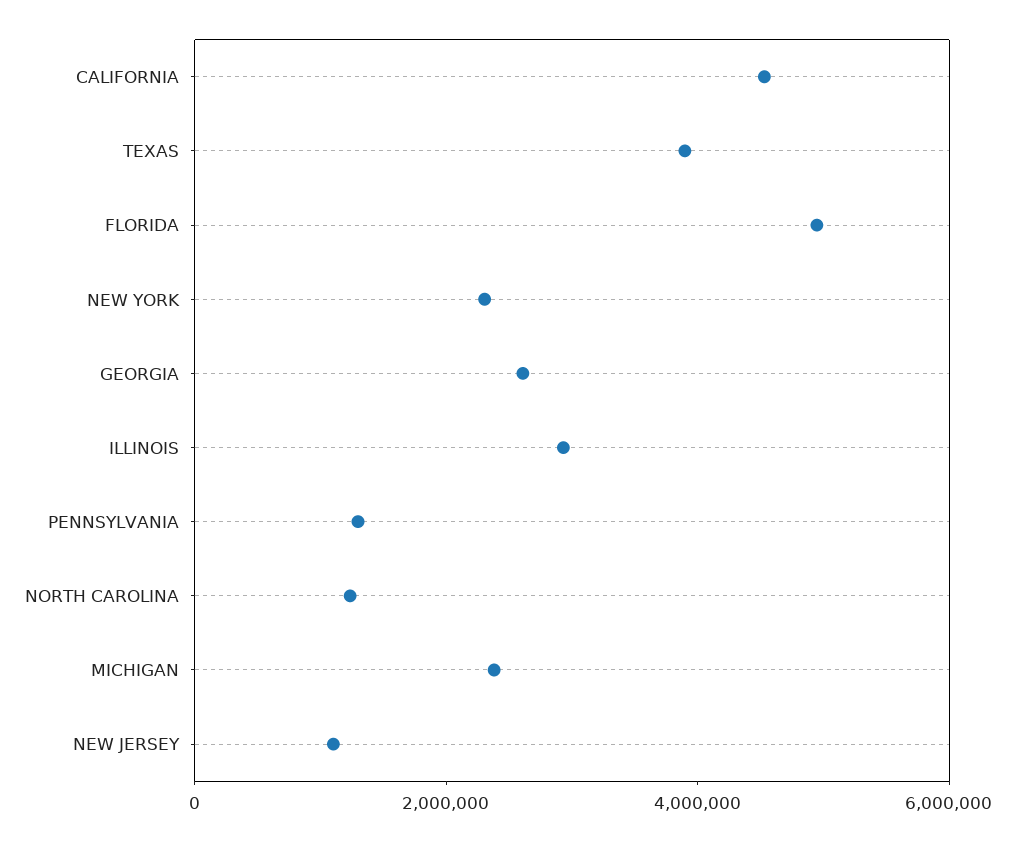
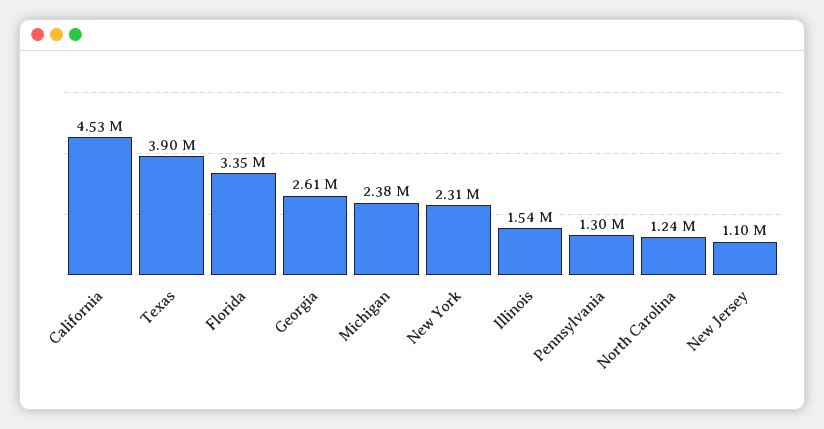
  {
    "CALIFORNIA": 4530000,
    "TEXAS": 3900000,
-   "FLORIDA": 5000000,
+   "FLORIDA": 3350000,
    "NEW YORK": 2310000,
    "GEORGIA": 2610000,
-   "ILLINOIS": 3000000,
+   "ILLINOIS": 1540000,
    "PENNSYLVANIA": 1300000,
    "NORTH CAROLINA": 1240000,
    "MICHIGAN": 2380000,
    "NEW JERSEY": 1100000
  }

